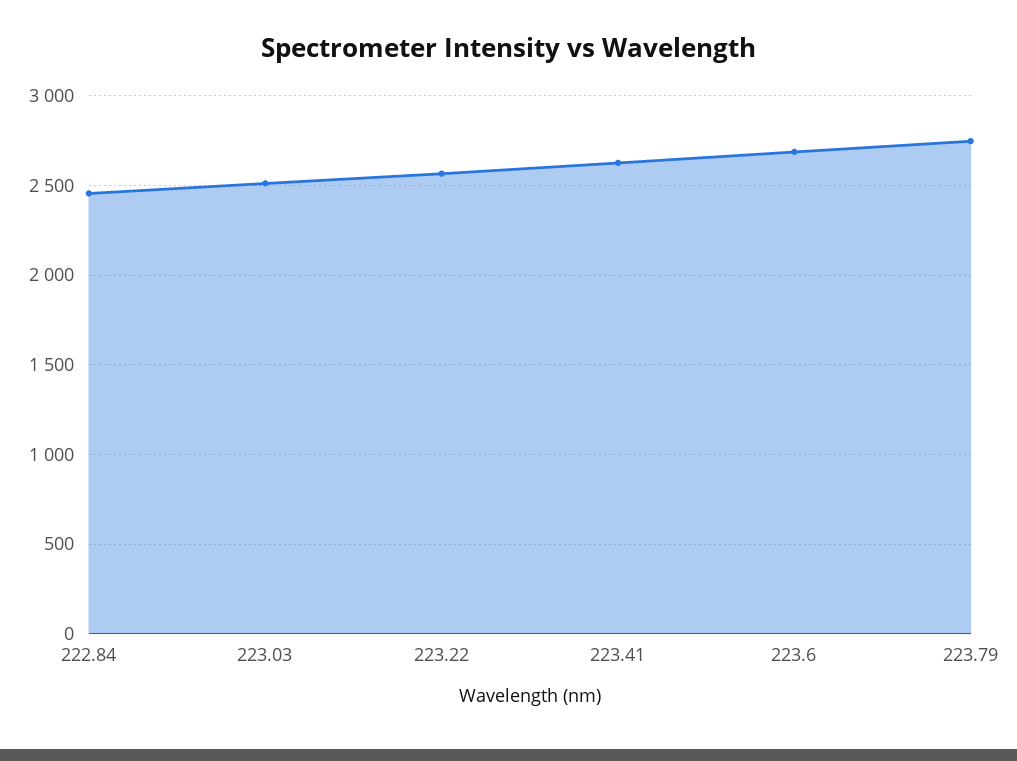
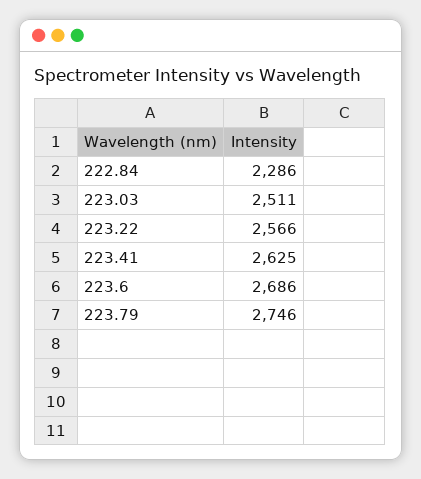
  {
-   "222.84": 2450,
+   "222.84": 2286,
    "223.03": 2511,
    "223.22": 2566,
    "223.41": 2625,
    "223.6": 2686,
    "223.79": 2746
  }

